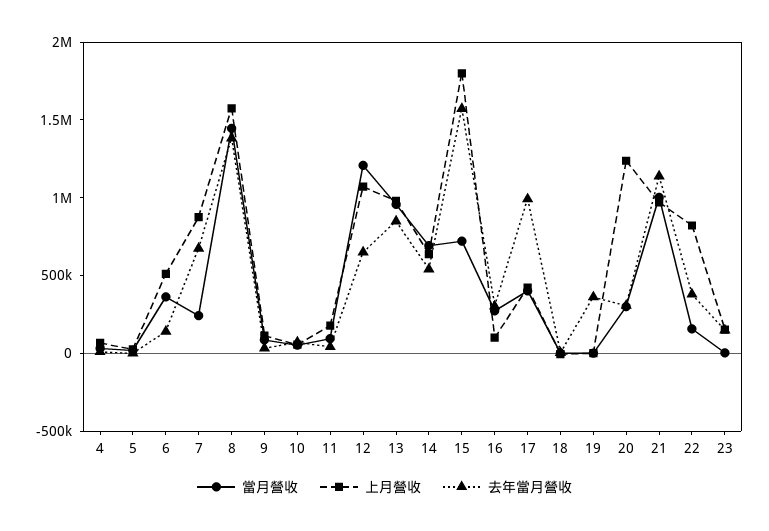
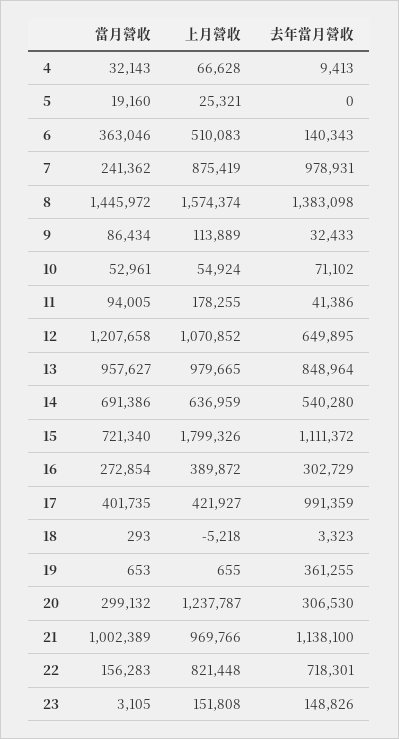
  {
    "當月營收": {
      "4": 32143,
      "5": 19160,
      "6": 363046,
      "7": 241362,
      "8": 1445972,
      "9": 86434,
      "10": 52961,
      "11": 94005,
      "12": 1207658,
      "13": 957627,
      "14": 691386,
      "15": 721340,
      "16": 272854,
      "17": 401735,
      "18": 293,
      "19": 653,
      "20": 299132,
      "21": 1002389,
      "22": 156283,
      "23": 3105
    },
    "上月營收": {
      "4": 66628,
      "5": 25321,
      "6": 510083,
      "7": 875419,
      "8": 1574374,
      "9": 113889,
      "10": 54924,
      "11": 178255,
      "12": 1070852,
      "13": 979665,
      "14": 636959,
      "15": 1799326,
-     "16": 100000,
+     "16": 389872,
      "17": 421927,
      "18": -5218,
      "19": 655,
      "20": 1237787,
      "21": 969766,
      "22": 821448,
      "23": 151808
    },
    "去年當月營收": {
      "4": 9413,
      "5": 0,
      "6": 140343,
-     "7": 700000,
+     "7": 978931,
      "8": 1383098,
      "9": 32433,
      "10": 71102,
      "11": 41386,
      "12": 649895,
      "13": 848964,
      "14": 540280,
-     "15": 1600000,
+     "15": 1111372,
      "16": 302729,
      "17": 991359,
      "18": 3323,
      "19": 361255,
      "20": 306530,
      "21": 1138100,
-     "22": 400000,
+     "22": 718301,
      "23": 148826
    }
  }

